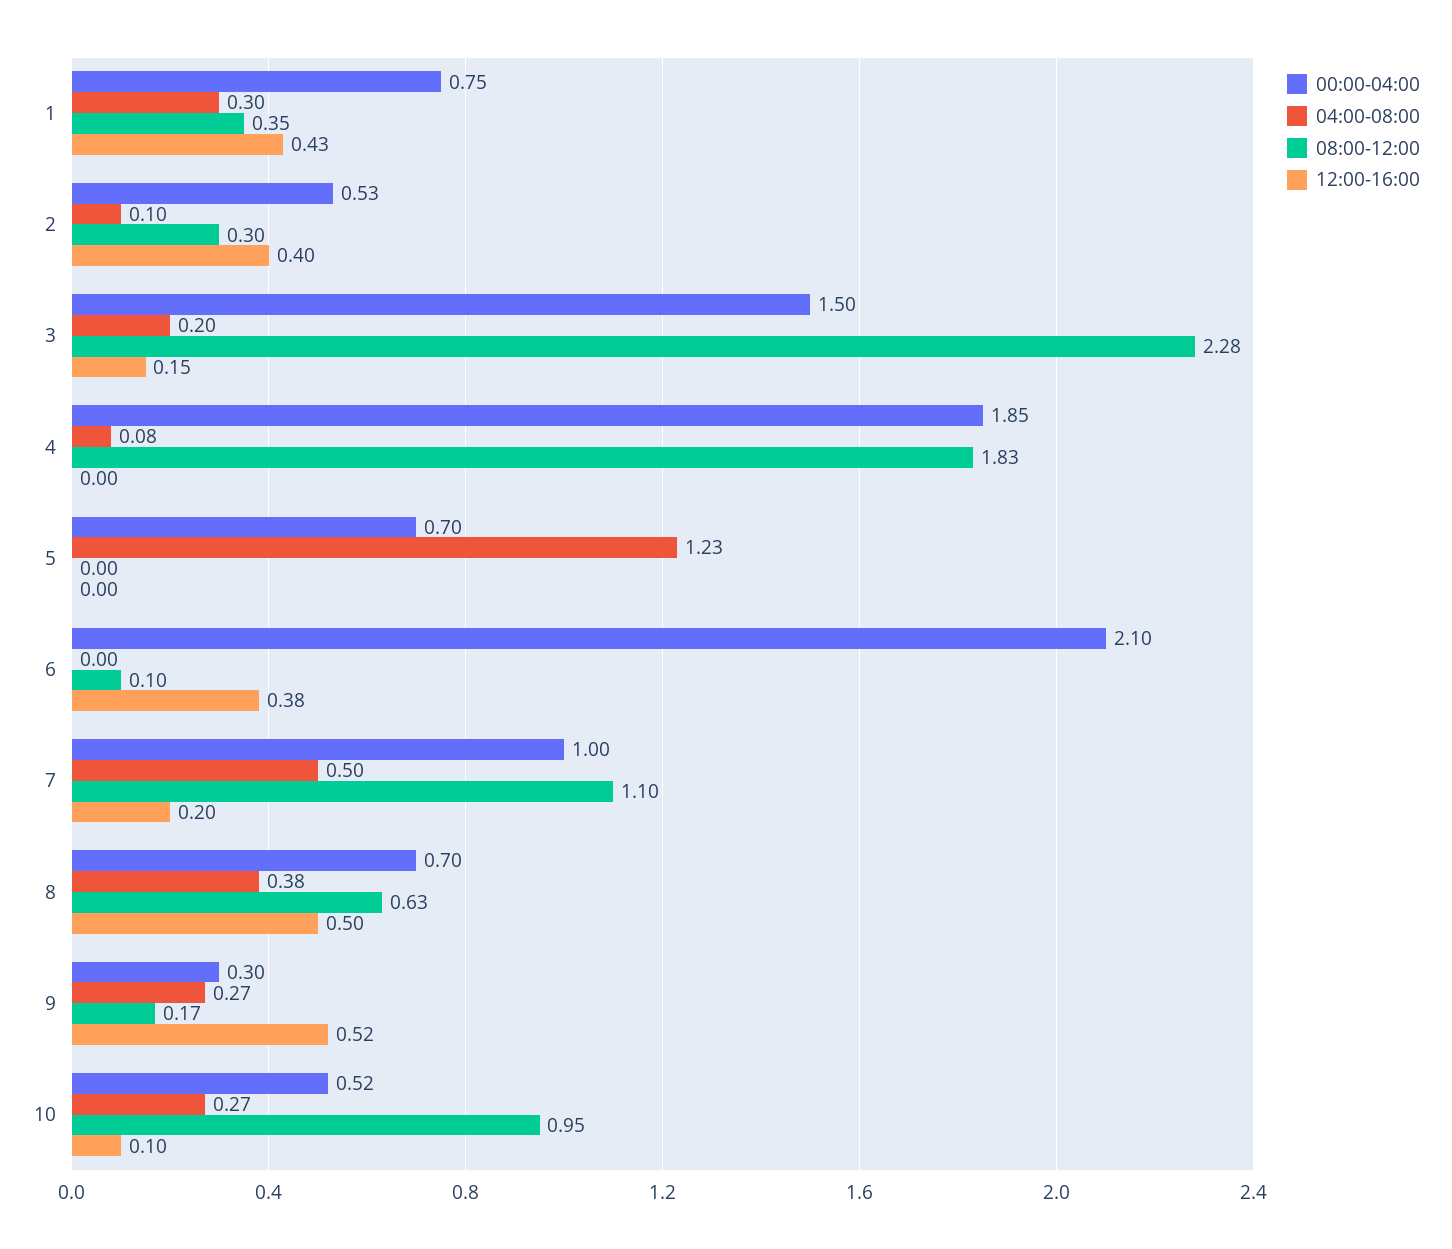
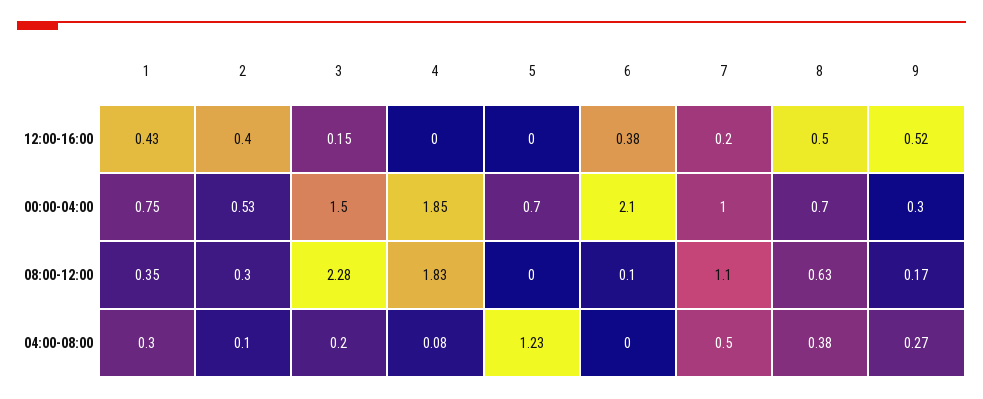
  {
    "00:00-04:00": {
      "1": 0.75,
      "2": 0.53,
      "3": 1.5,
      "4": 1.85,
      "5": 0.7,
      "6": 2.1,
      "7": 1,
      "8": 0.7,
-     "9": 0.3,
+     "9": 0.3
-     "10": 0.52
    },
    "04:00-08:00": {
      "1": 0.3,
      "2": 0.1,
      "3": 0.2,
      "4": 0.08,
      "5": 1.23,
      "6": 0,
      "7": 0.5,
      "8": 0.38,
-     "9": 0.27,
+     "9": 0.27
-     "10": 0.27
    },
    "08:00-12:00": {
      "1": 0.35,
      "2": 0.3,
      "3": 2.28,
      "4": 1.83,
      "5": 0,
      "6": 0.1,
      "7": 1.1,
      "8": 0.63,
-     "9": 0.17,
+     "9": 0.17
-     "10": 0.95
    },
    "12:00-16:00": {
      "1": 0.43,
      "2": 0.4,
      "3": 0.15,
      "4": 0,
      "5": 0,
      "6": 0.38,
      "7": 0.2,
      "8": 0.5,
-     "9": 0.52,
+     "9": 0.52
-     "10": 0.1
    }
  }

